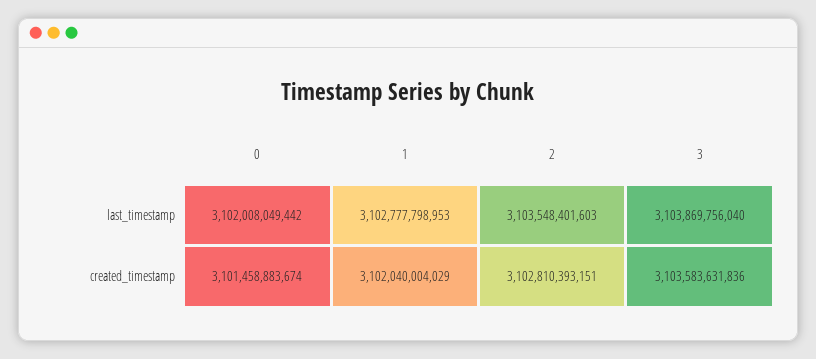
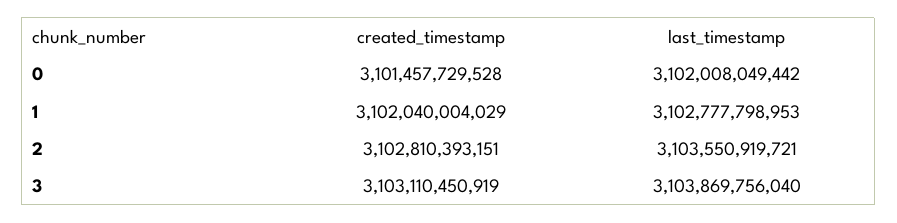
  {
    "0": {
      "last_timestamp": 3102008049442,
-     "created_timestamp": 3101458883674
+     "created_timestamp": 3101457729528
    },
    "1": {
      "last_timestamp": 3102777798953,
      "created_timestamp": 3102040004029
    },
    "2": {
-     "last_timestamp": 3103548401603,
+     "last_timestamp": 3103550919721,
      "created_timestamp": 3102810393151
    },
    "3": {
      "last_timestamp": 3103869756040,
-     "created_timestamp": 3103583631836
+     "created_timestamp": 3103110450919
    }
  }

